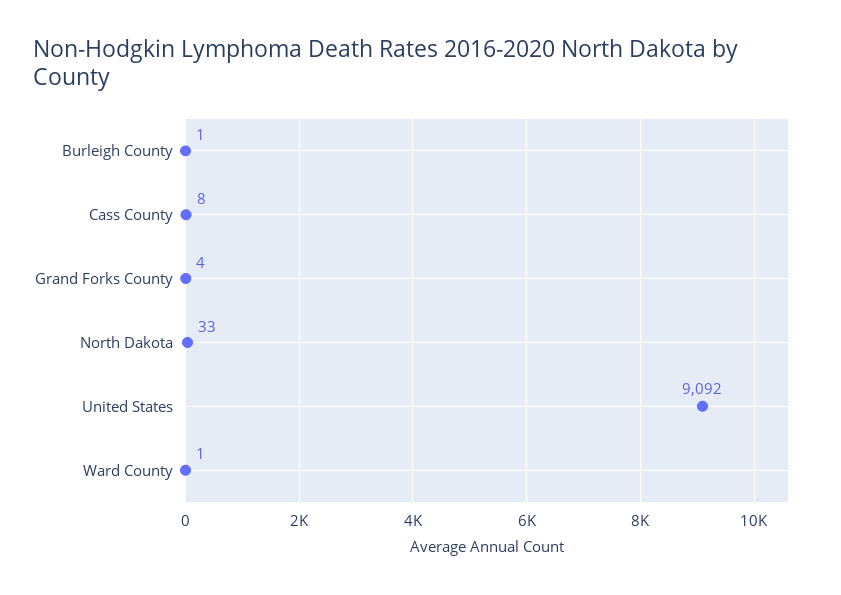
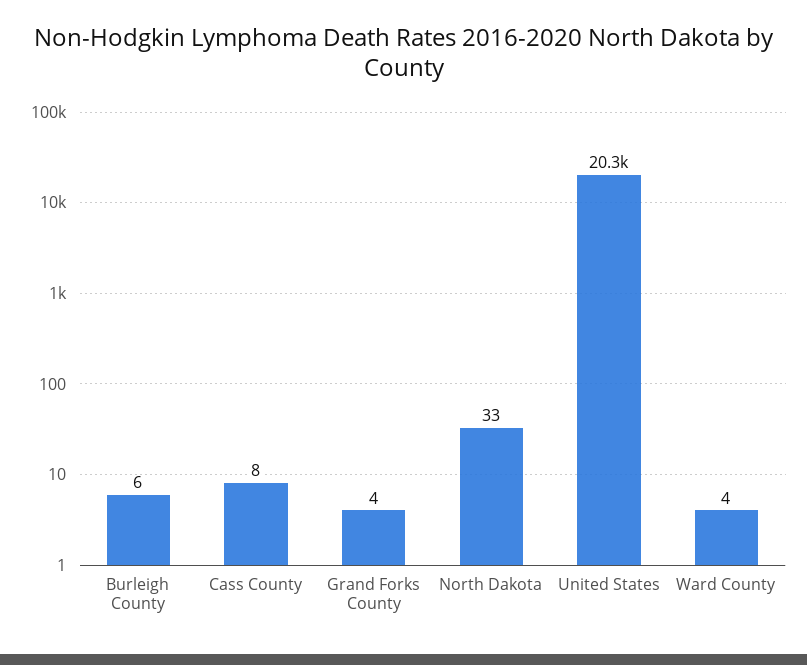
  {
-   "Burleigh County": 1,
+   "Burleigh County": 6,
    "Cass County": 8,
    "Grand Forks County": 4,
    "North Dakota": 33,
-   "United States": 9092,
+   "United States": 20300,
-   "Ward County": 1
+   "Ward County": 4
  }

